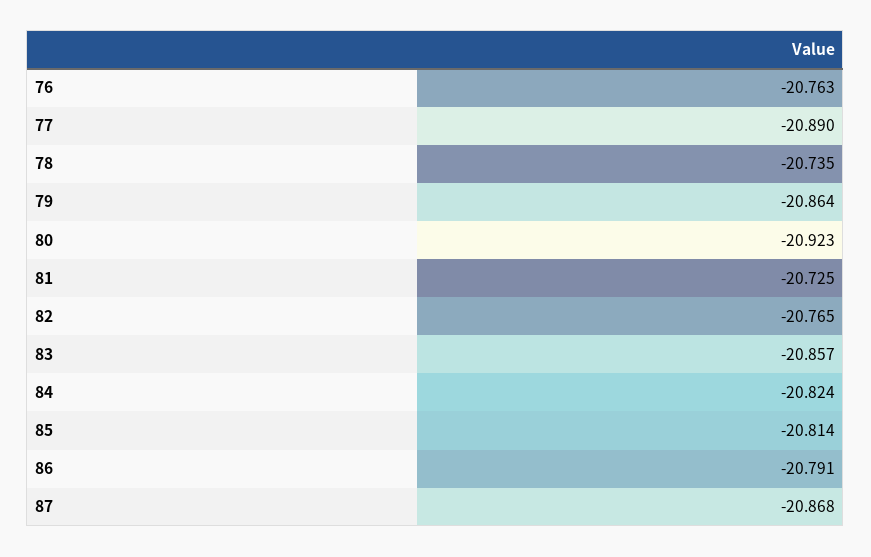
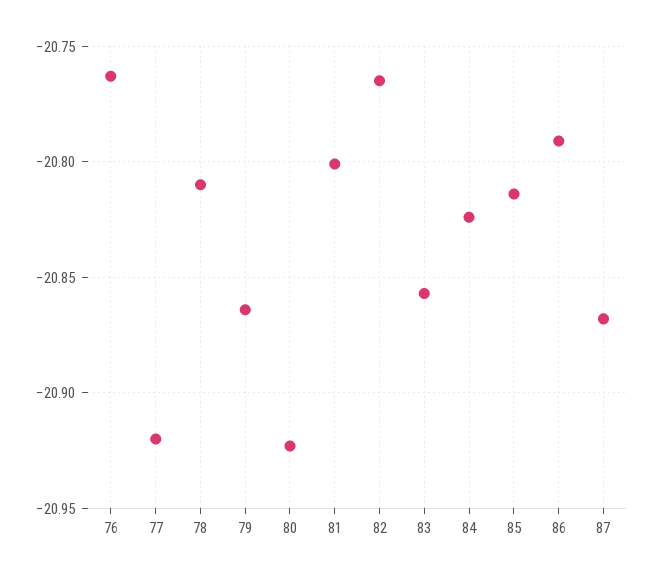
  {
    "76": -20.763,
-   "77": -20.89,
+   "77": -20.92,
-   "78": -20.735,
+   "78": -20.81,
    "79": -20.864,
    "80": -20.923,
-   "81": -20.725,
+   "81": -20.8,
    "82": -20.765,
    "83": -20.857,
    "84": -20.824,
    "85": -20.814,
    "86": -20.791,
    "87": -20.868
  }

